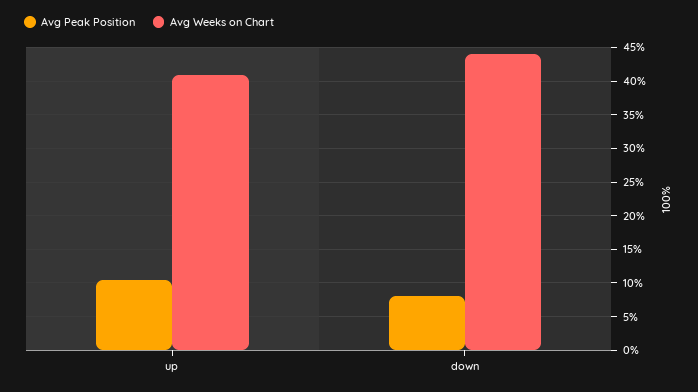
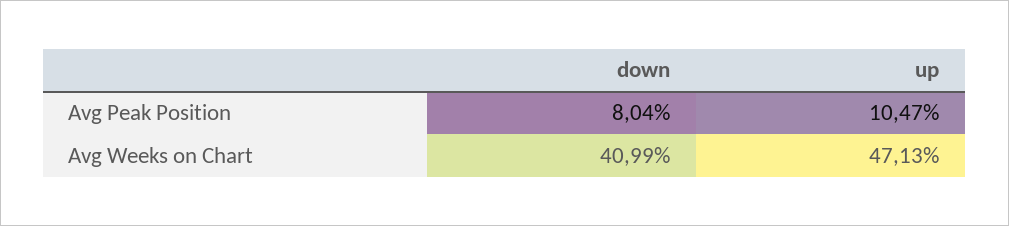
  {
    "Avg Peak Position": {
      "up": 10.47,
      "down": 8.04
    },
    "Avg Weeks on Chart": {
-     "up": 41,
+     "up": 47.13,
-     "down": 44
+     "down": 40.99
    }
  }

